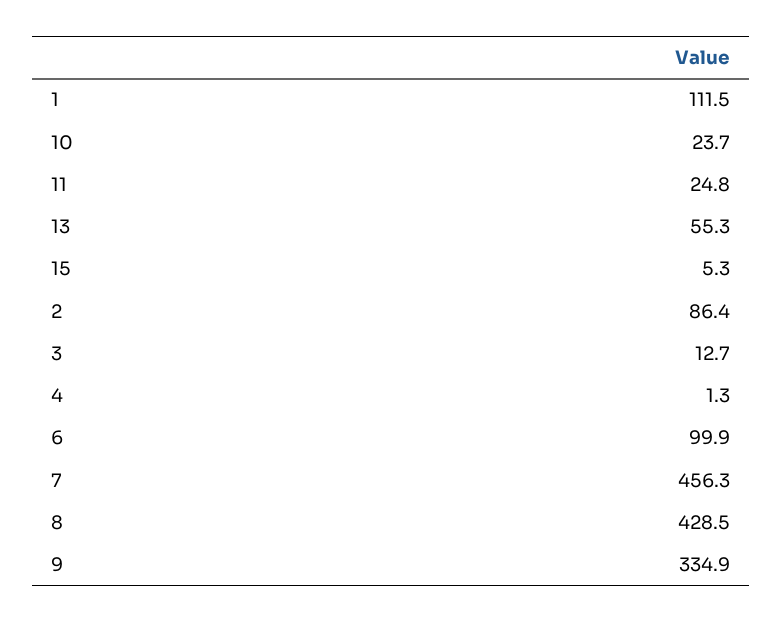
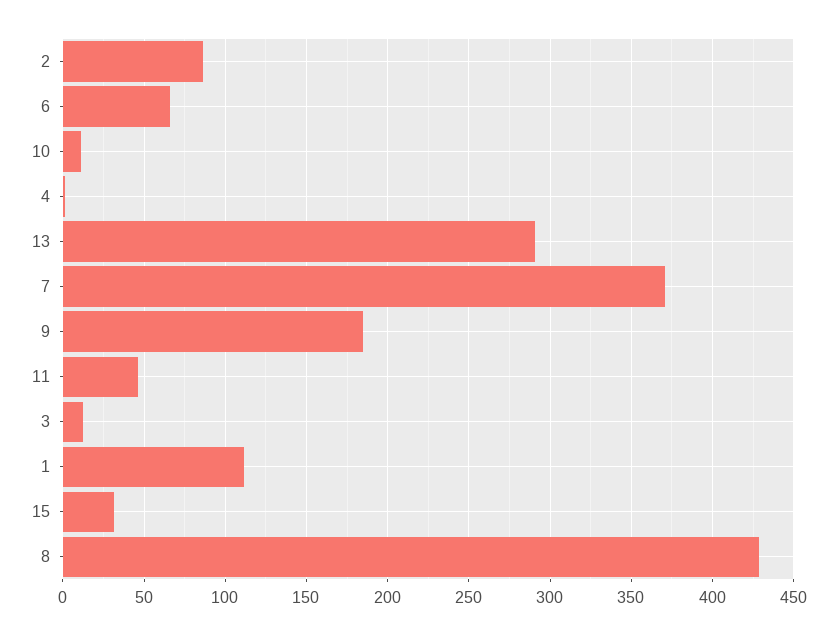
  {
    "1": 111.5,
-   "10": 23.7,
+   "10": 10,
-   "11": 24.8,
+   "11": 45,
-   "13": 55.3,
+   "13": 290,
-   "15": 5.3,
+   "15": 30,
    "2": 86.4,
    "3": 12.7,
    "4": 1.3,
-   "6": 99.9,
+   "6": 65,
-   "7": 456.3,
+   "7": 370,
    "8": 428.5,
-   "9": 334.9
+   "9": 185
  }

